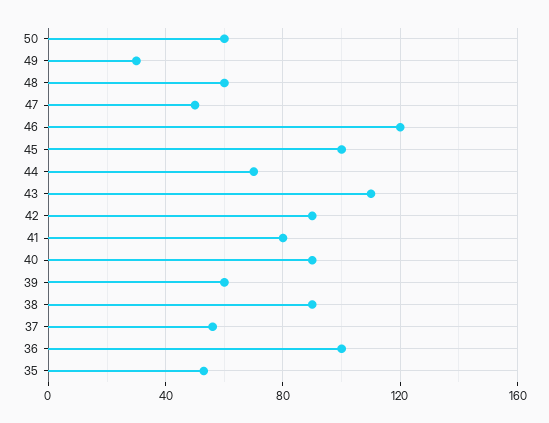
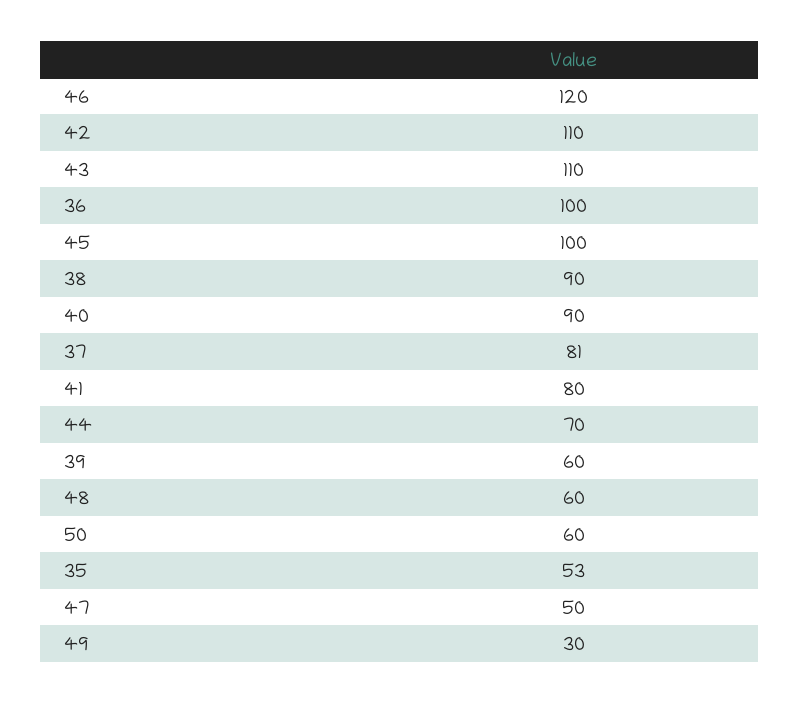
  {
    "50": 60,
    "49": 30,
    "48": 60,
    "47": 50,
    "46": 120,
    "45": 100,
    "44": 70,
    "43": 110,
-   "42": 90,
+   "42": 110,
    "41": 80,
    "40": 90,
    "39": 60,
    "38": 90,
-   "37": 55,
+   "37": 81,
    "36": 100,
    "35": 53
  }

